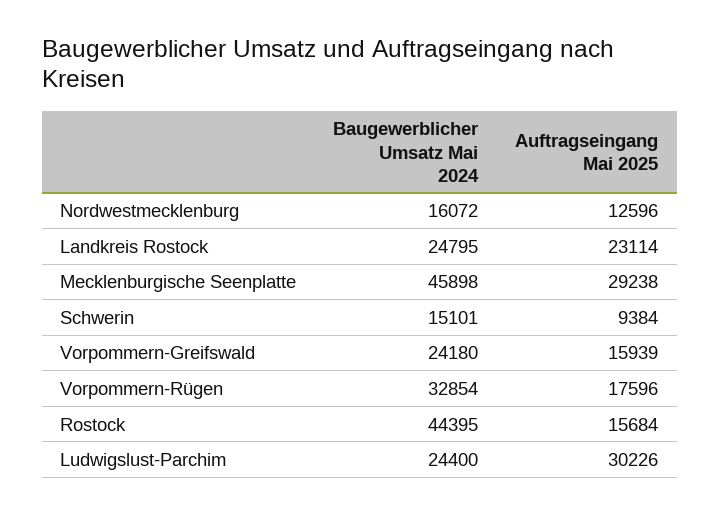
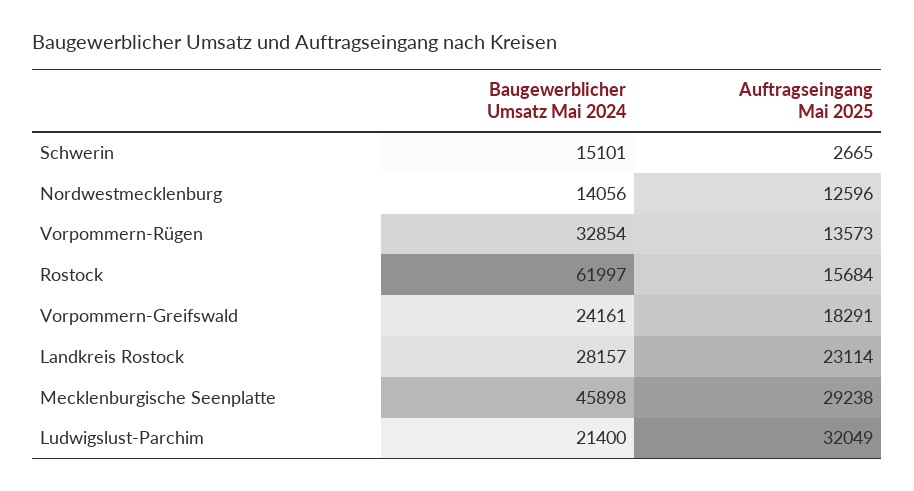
  {
    "Baugewerblicher Umsatz Mai 2024": {
-     "Nordwestmecklenburg": 16072,
+     "Nordwestmecklenburg": 14056,
-     "Landkreis Rostock": 24795,
+     "Landkreis Rostock": 28157,
      "Mecklenburgische Seenplatte": 45898,
      "Schwerin": 15101,
-     "Vorpommern-Greifswald": 24180,
+     "Vorpommern-Greifswald": 24161,
      "Vorpommern-Rügen": 32854,
-     "Rostock": 44395,
+     "Rostock": 61997,
-     "Ludwigslust-Parchim": 24400
+     "Ludwigslust-Parchim": 21400
    },
    "Auftragseingang Mai 2025": {
      "Nordwestmecklenburg": 12596,
      "Landkreis Rostock": 23114,
      "Mecklenburgische Seenplatte": 29238,
-     "Schwerin": 9384,
+     "Schwerin": 2665,
-     "Vorpommern-Greifswald": 15939,
+     "Vorpommern-Greifswald": 18291,
-     "Vorpommern-Rügen": 17596,
+     "Vorpommern-Rügen": 13573,
      "Rostock": 15684,
-     "Ludwigslust-Parchim": 30226
+     "Ludwigslust-Parchim": 32049
    }
  }

